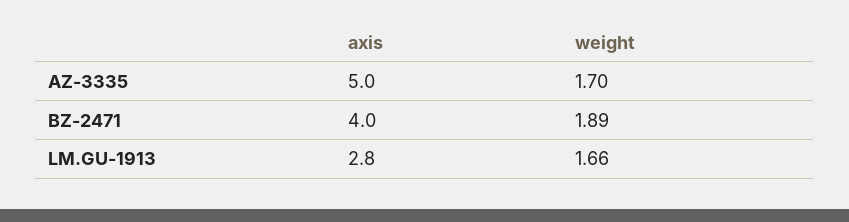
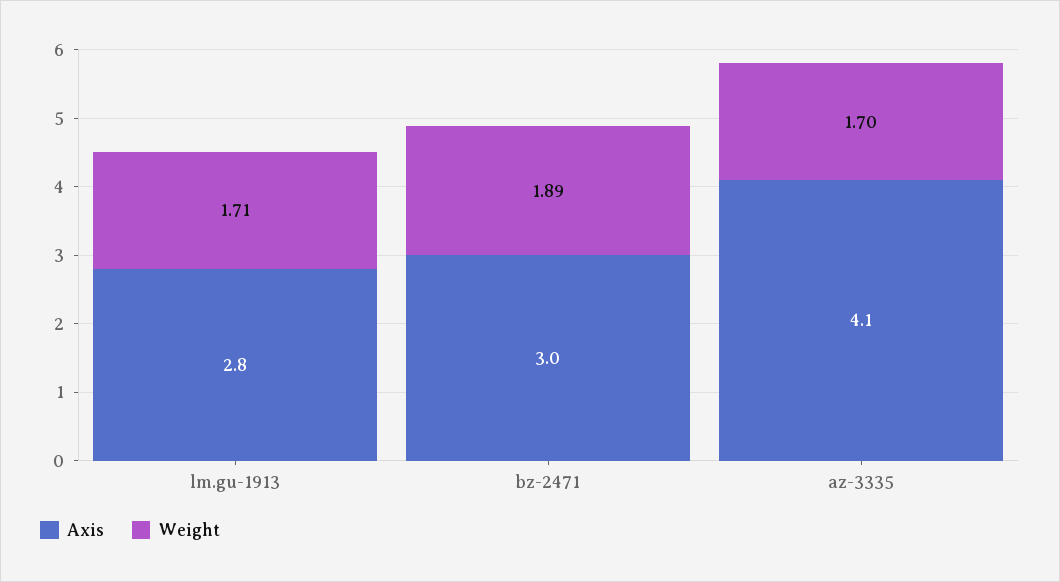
  {
    "axis": {
-     "AZ-3335": 5,
+     "AZ-3335": 4.1,
-     "BZ-2471": 4,
+     "BZ-2471": 3,
      "LM.GU-1913": 2.8
    },
    "weight": {
      "AZ-3335": 1.7,
      "BZ-2471": 1.89,
-     "LM.GU-1913": 1.66
+     "LM.GU-1913": 1.71
    }
  }

